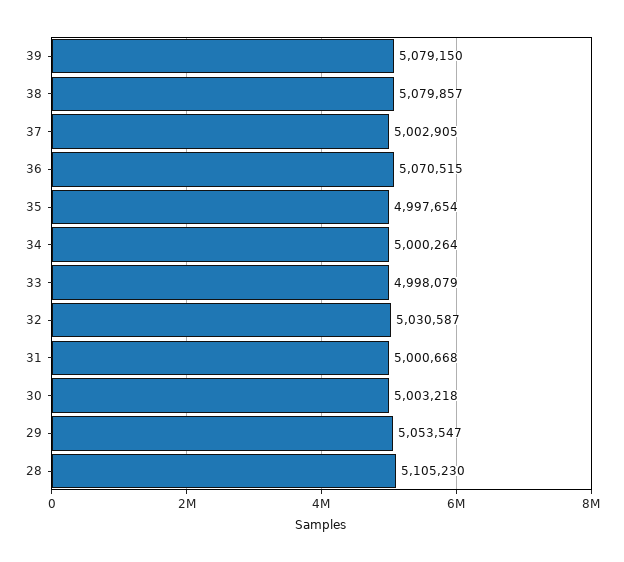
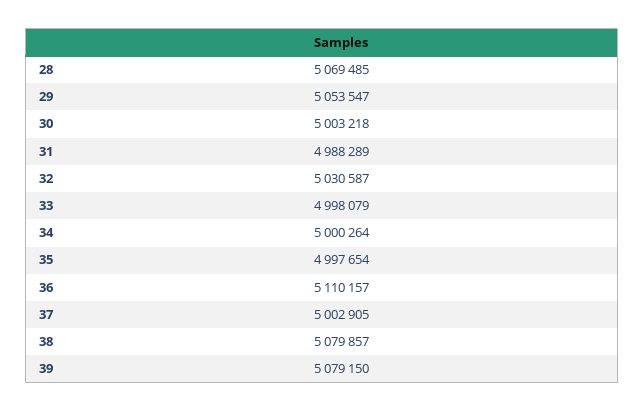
  {
    "39": 5079150,
    "38": 5079857,
    "37": 5002905,
-   "36": 5070515,
+   "36": 5110157,
    "35": 4997654,
    "34": 5000264,
    "33": 4998079,
    "32": 5030587,
-   "31": 5000668,
+   "31": 4988289,
    "30": 5003218,
    "29": 5053547,
-   "28": 5105230
+   "28": 5069485
  }

